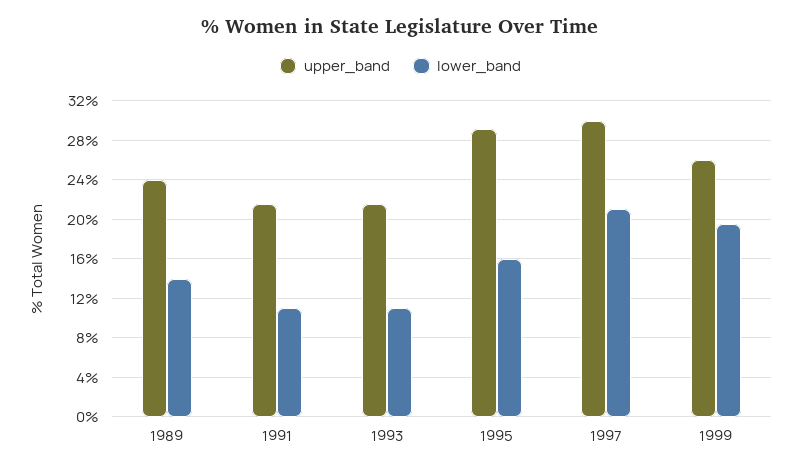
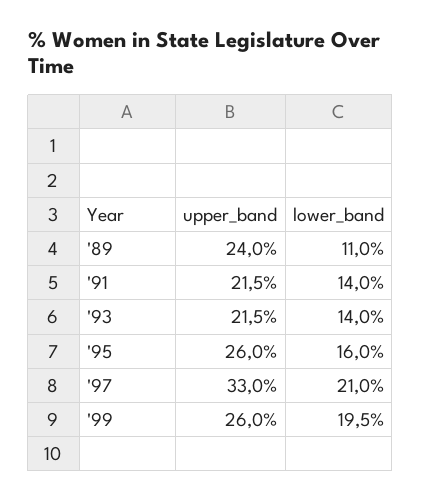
  {
    "upper_band": {
      "1989": 24,
      "1991": 21.5,
      "1993": 21.5,
-     "1995": 29,
+     "1995": 26,
-     "1997": 30,
+     "1997": 33,
      "1999": 26
    },
    "lower_band": {
-     "1989": 14,
+     "1989": 11,
-     "1991": 11,
+     "1991": 14,
-     "1993": 11,
+     "1993": 14,
      "1995": 16,
      "1997": 21,
      "1999": 19.5
    }
  }

